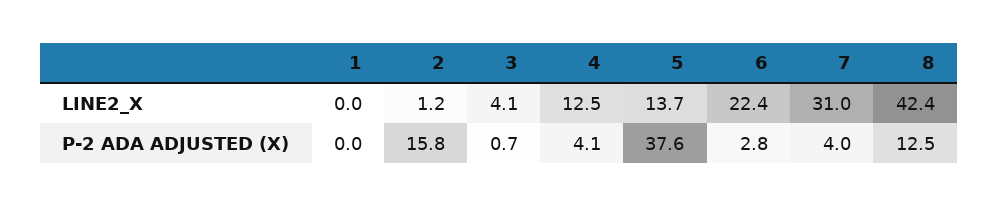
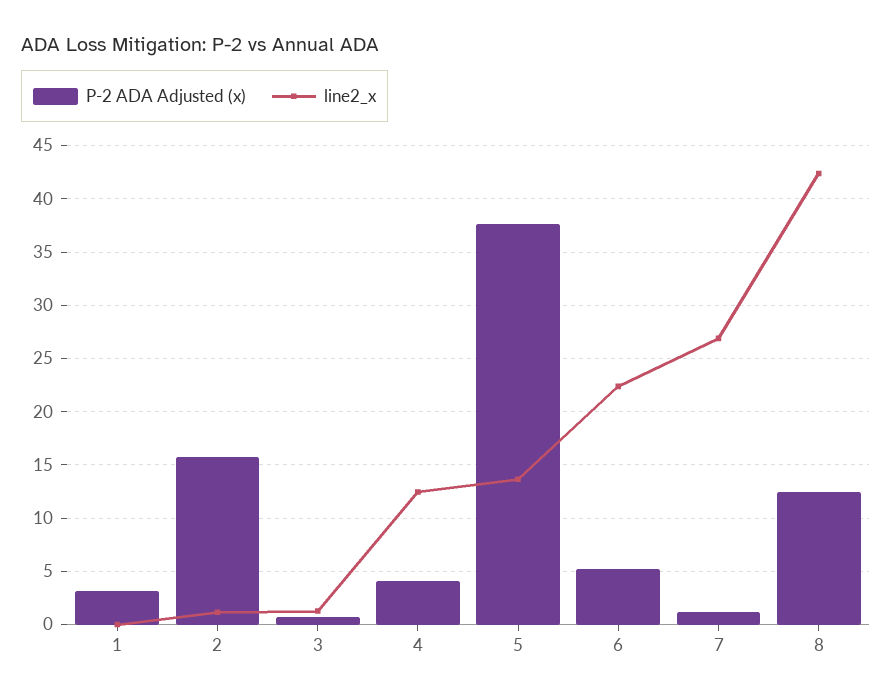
  {
    "LINE2_X": {
      "1": 0,
      "2": 1.2,
-     "3": 4.1,
+     "3": 1,
      "4": 12.5,
      "5": 13.7,
      "6": 22.4,
-     "7": 31,
+     "7": 27,
      "8": 42.4
    },
    "P-2 ADA ADJUSTED (X)": {
-     "1": 0,
+     "1": 3,
      "2": 15.8,
      "3": 0.7,
      "4": 4.1,
      "5": 37.6,
-     "6": 2.8,
+     "6": 5,
-     "7": 4,
+     "7": 1,
      "8": 12.5
    }
  }

